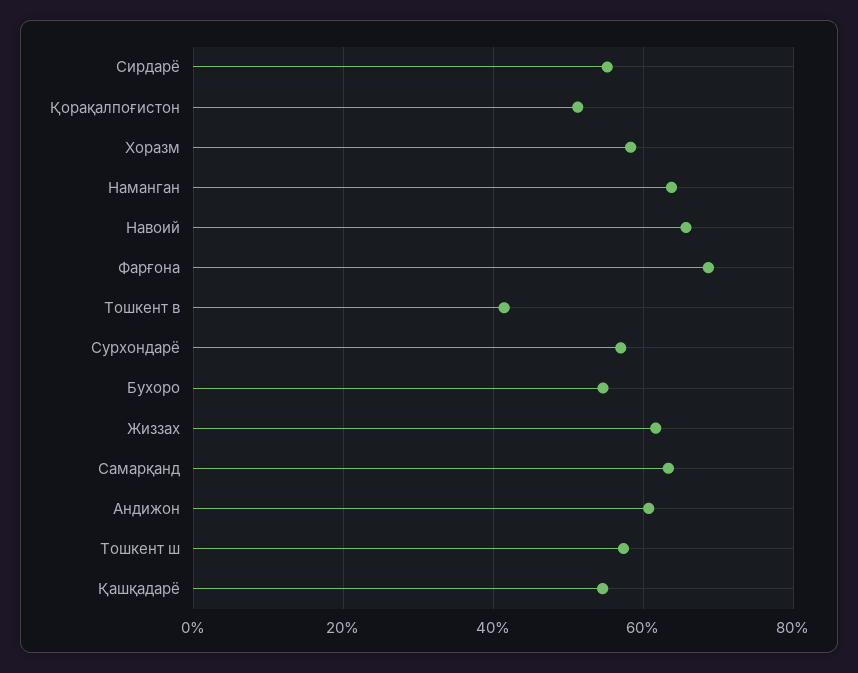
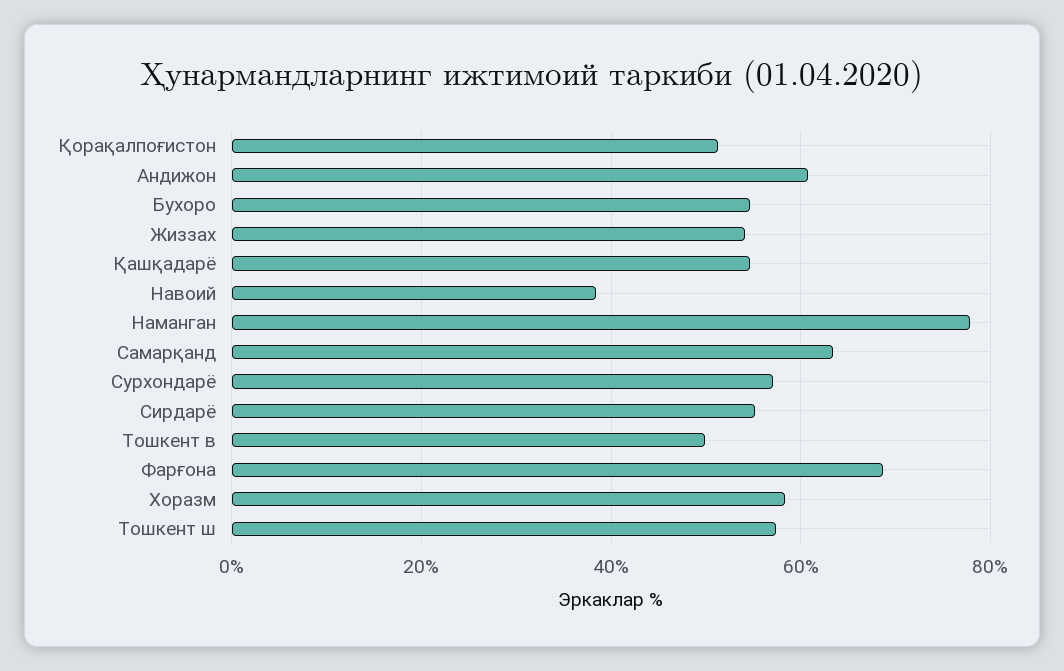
  {
    "Сирдарё": 56,
    "Қорақалпоғистон": 52,
    "Хоразм": 58,
-   "Наманган": 64,
+   "Наманган": 78,
-   "Навоий": 66,
+   "Навоий": 38,
    "Фарғона": 68,
-   "Тошкент в": 42,
+   "Тошкент в": 50,
    "Сурхондарё": 58,
    "Бухоро": 54,
-   "Жиззах": 62,
+   "Жиззах": 54,
    "Самарқанд": 64,
    "Андижон": 60,
    "Тошкент ш": 58,
    "Қашқадарё": 54
  }

